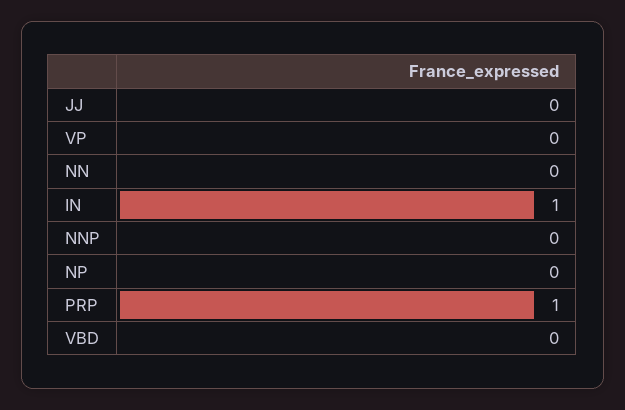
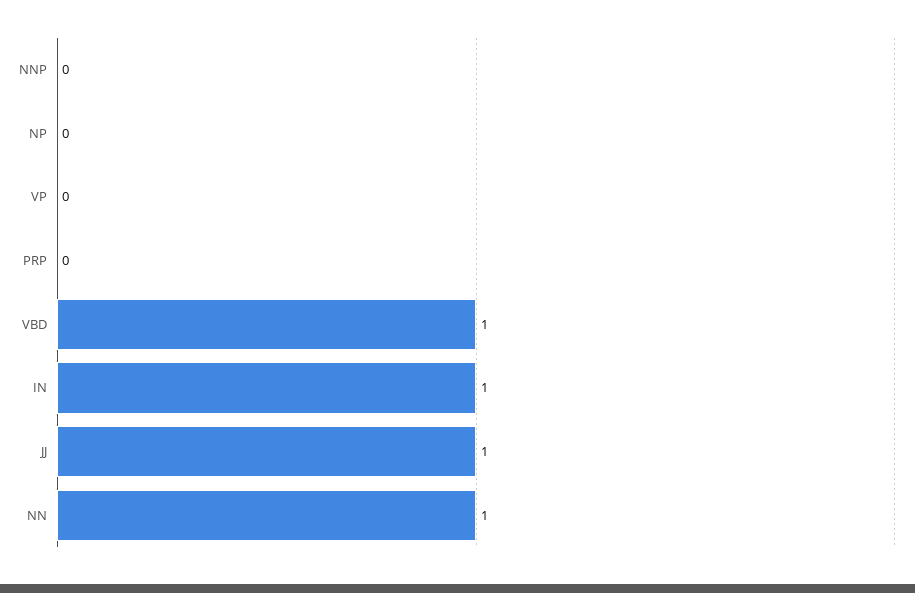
  {
-   "JJ": 0,
+   "JJ": 1,
    "VP": 0,
-   "NN": 0,
+   "NN": 1,
    "IN": 1,
    "NNP": 0,
    "NP": 0,
-   "PRP": 1,
+   "PRP": 0,
-   "VBD": 0
+   "VBD": 1
  }

